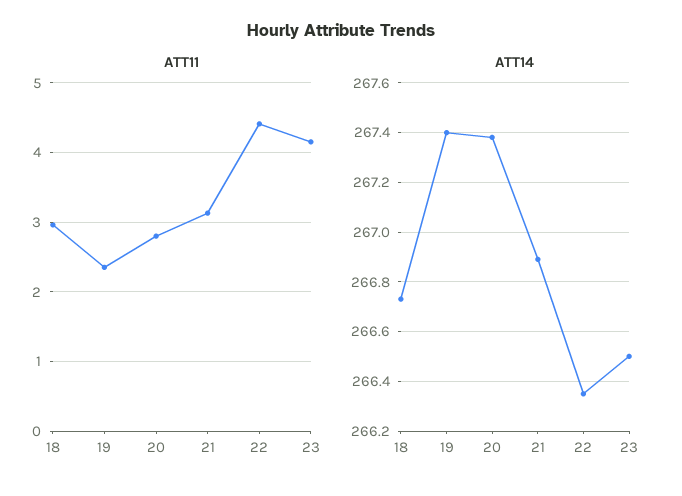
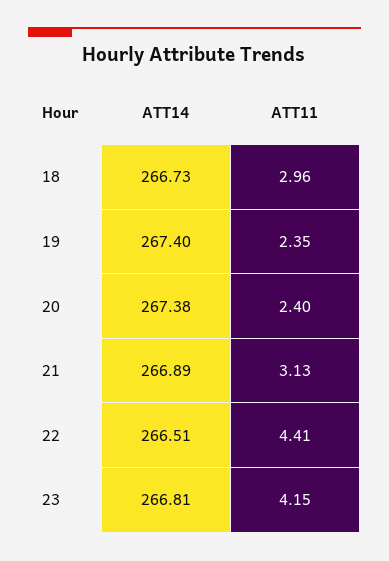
  {
    "ATT11": {
      "18": 2.96,
      "19": 2.35,
-     "20": 2.8,
+     "20": 2.4,
      "21": 3.13,
      "22": 4.41,
      "23": 4.15
    },
    "ATT14": {
      "18": 266.73,
      "19": 267.4,
      "20": 267.38,
      "21": 266.89,
-     "22": 266.35,
+     "22": 266.51,
-     "23": 266.5
+     "23": 266.81
    }
  }

